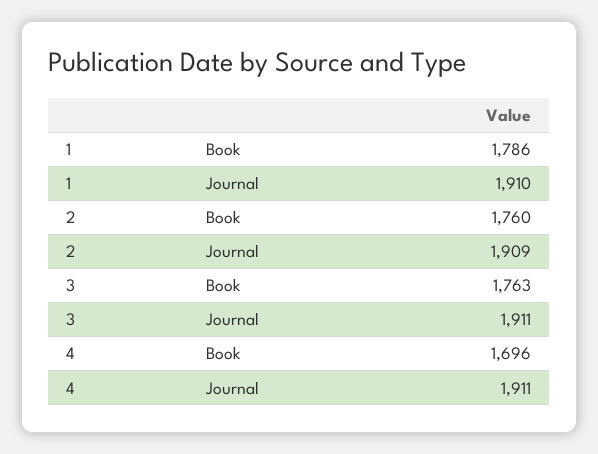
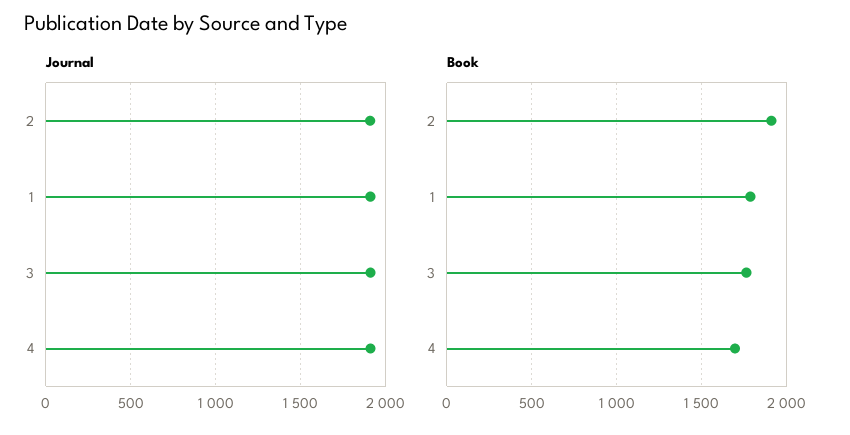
  {
    "Book": {
      "1": 1786,
-     "2": 1760,
+     "2": 1900,
      "3": 1763,
      "4": 1696
    },
    "Journal": {
      "1": 1910,
      "2": 1909,
      "3": 1911,
      "4": 1911
    }
  }

